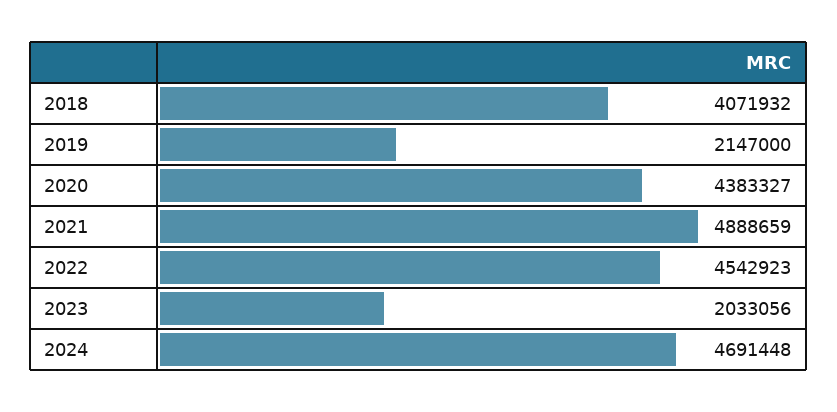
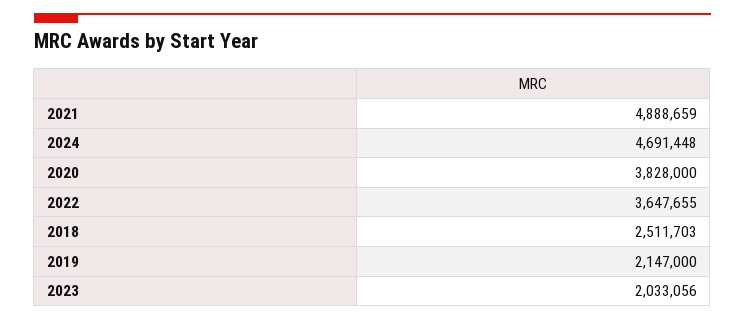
  {
-   "2018": 4071932,
+   "2018": 2511703,
    "2019": 2147000,
-   "2020": 4383327,
+   "2020": 3828000,
    "2021": 4888659,
-   "2022": 4542923,
+   "2022": 3647655,
    "2023": 2033056,
    "2024": 4691448
  }

